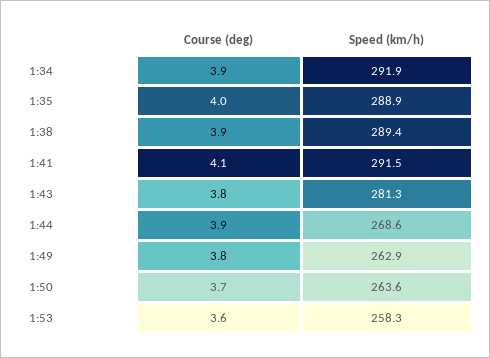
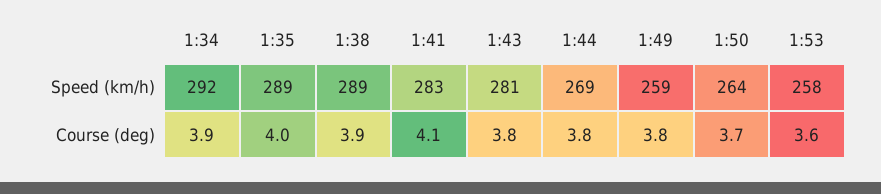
  {
    "Course (deg)": {
      "1:34": 3.9,
      "1:35": 4,
      "1:38": 3.9,
      "1:41": 4.1,
      "1:43": 3.8,
-     "1:44": 3.9,
+     "1:44": 3.8,
      "1:49": 3.8,
      "1:50": 3.7,
      "1:53": 3.6
    },
    "Speed (km/h)": {
      "1:34": 291.9,
      "1:35": 288.9,
      "1:38": 289.4,
-     "1:41": 291.5,
+     "1:41": 283,
      "1:43": 281.3,
      "1:44": 268.6,
-     "1:49": 262.9,
+     "1:49": 259,
      "1:50": 263.6,
      "1:53": 258.3
    }
  }

